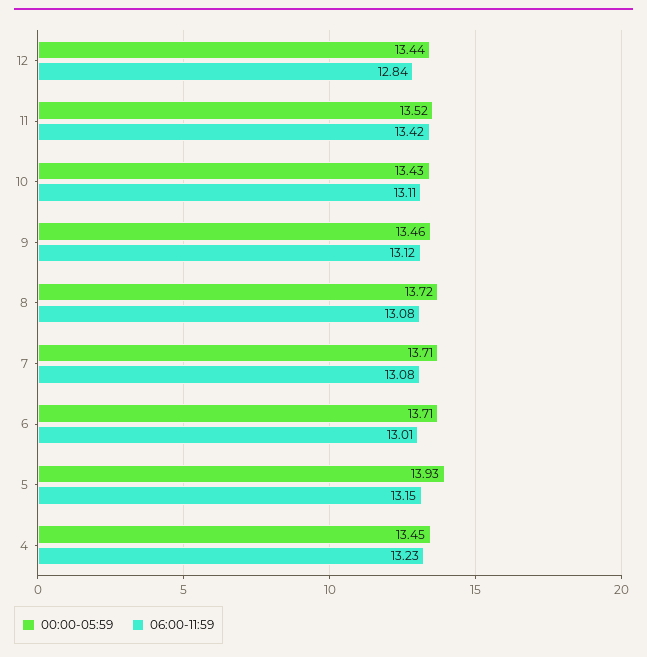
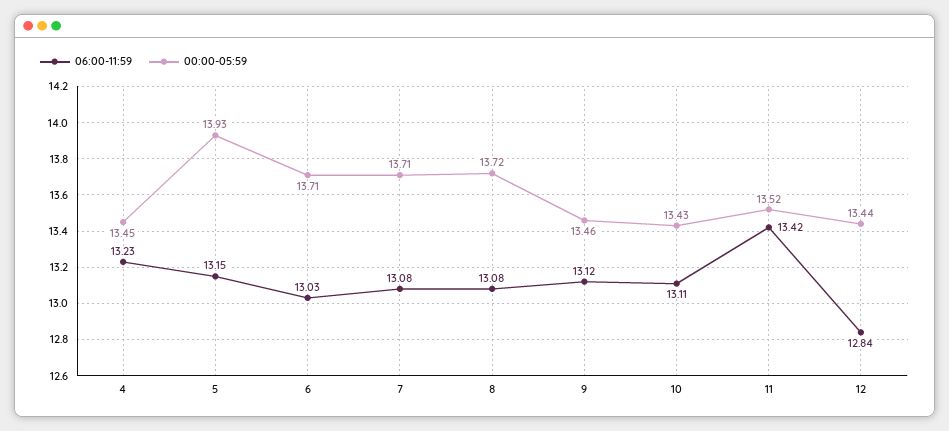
  {
    "00:00-05:59": {
      "12": 13.44,
      "11": 13.52,
      "10": 13.43,
      "9": 13.46,
      "8": 13.72,
      "7": 13.71,
      "6": 13.71,
      "5": 13.93,
      "4": 13.45
    },
    "06:00-11:59": {
      "12": 12.84,
      "11": 13.42,
      "10": 13.11,
      "9": 13.12,
      "8": 13.08,
      "7": 13.08,
-     "6": 13.01,
+     "6": 13.03,
      "5": 13.15,
      "4": 13.23
    }
  }

